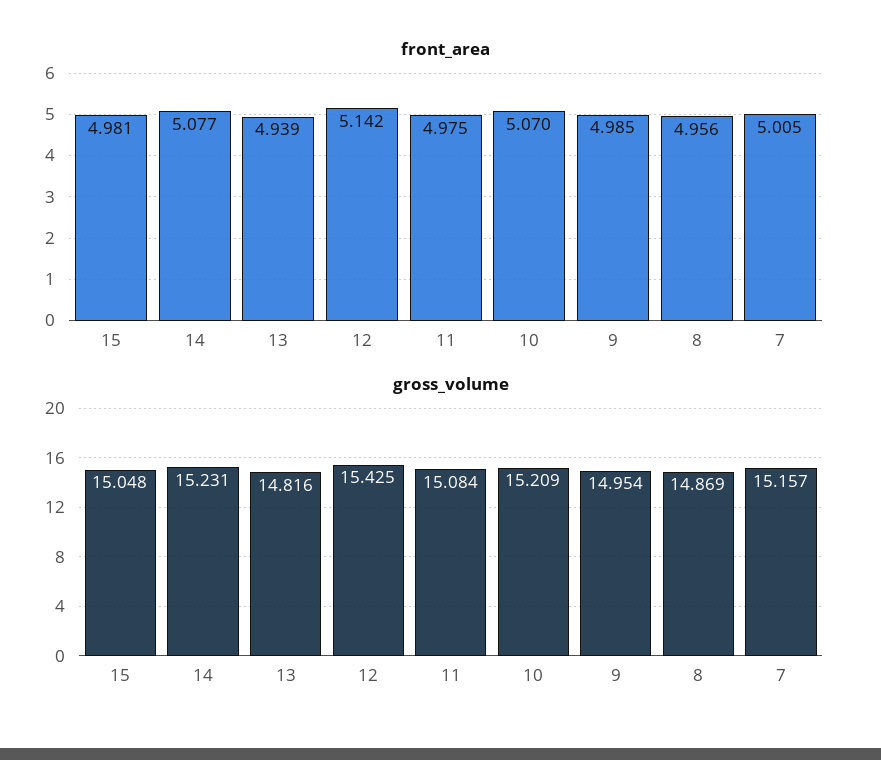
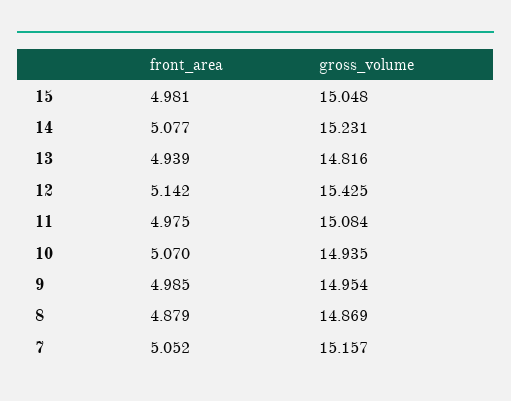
  {
    "front_area": {
      "15": 4.981,
      "14": 5.077,
      "13": 4.939,
      "12": 5.142,
      "11": 4.975,
      "10": 5.07,
      "9": 4.985,
-     "8": 4.956,
+     "8": 4.879,
-     "7": 5.005
+     "7": 5.052
    },
    "gross_volume": {
      "15": 15.048,
      "14": 15.231,
      "13": 14.816,
      "12": 15.425,
      "11": 15.084,
-     "10": 15.209,
+     "10": 14.935,
      "9": 14.954,
      "8": 14.869,
      "7": 15.157
    }
  }

